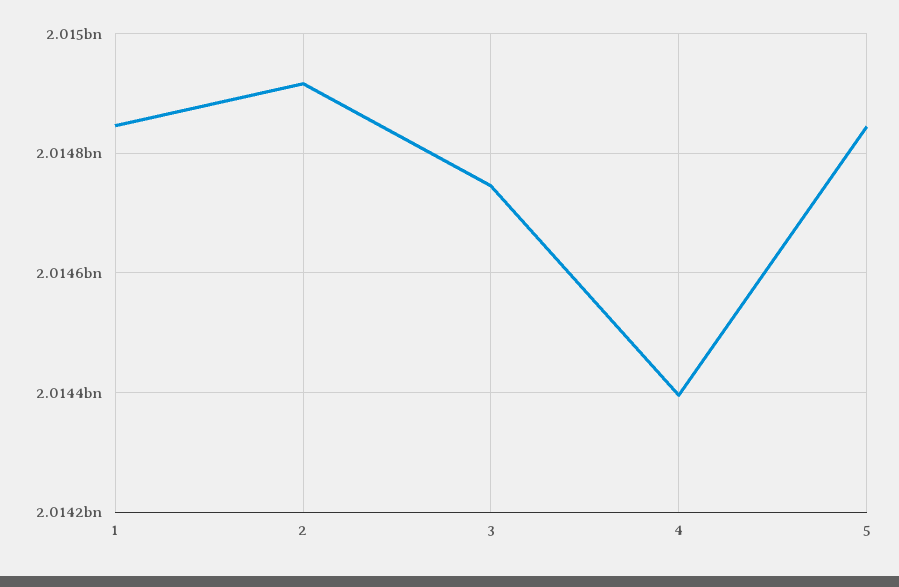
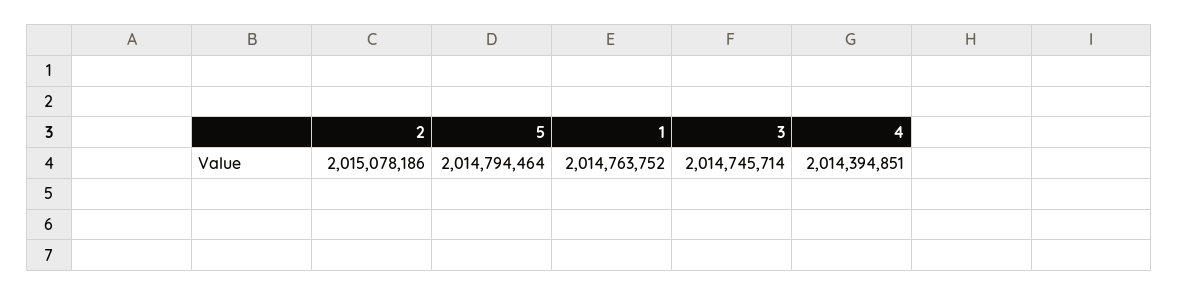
  {
-   "1": 2014840000,
+   "1": 2014763752,
-   "2": 2014920000,
+   "2": 2015078186,
    "3": 2014745714,
    "4": 2014394851,
-   "5": 2014840000
+   "5": 2014794464
  }

